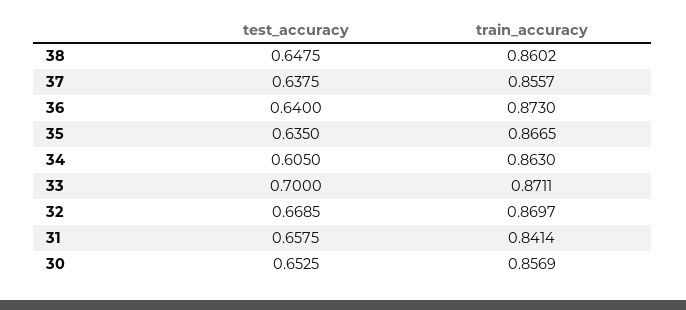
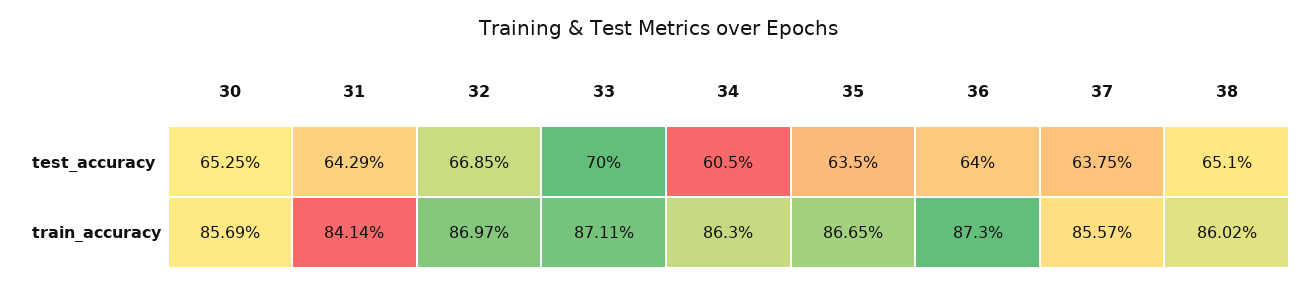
  {
    "test_accuracy": {
-     "38": 0.6475,
+     "38": 0.651,
      "37": 0.6375,
      "36": 0.64,
      "35": 0.635,
      "34": 0.605,
      "33": 0.7,
      "32": 0.6685,
-     "31": 0.6575,
+     "31": 0.6429,
      "30": 0.6525
    },
    "train_accuracy": {
      "38": 0.8602,
      "37": 0.8557,
      "36": 0.873,
      "35": 0.8665,
      "34": 0.863,
      "33": 0.8711,
      "32": 0.8697,
      "31": 0.8414,
      "30": 0.8569
    }
  }

